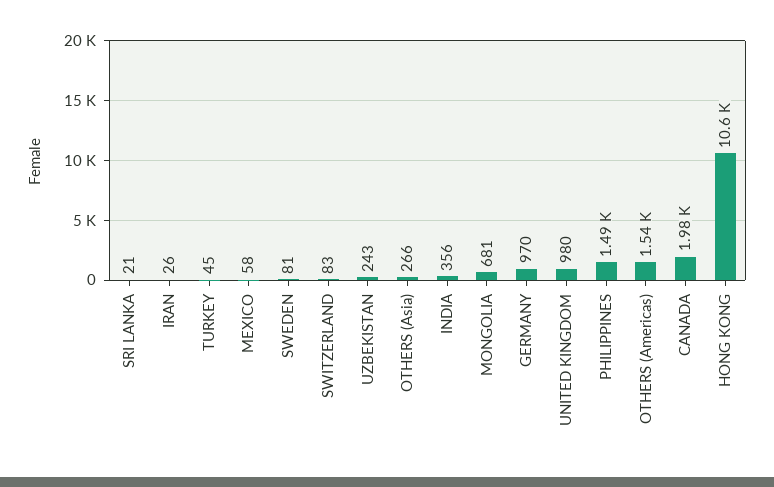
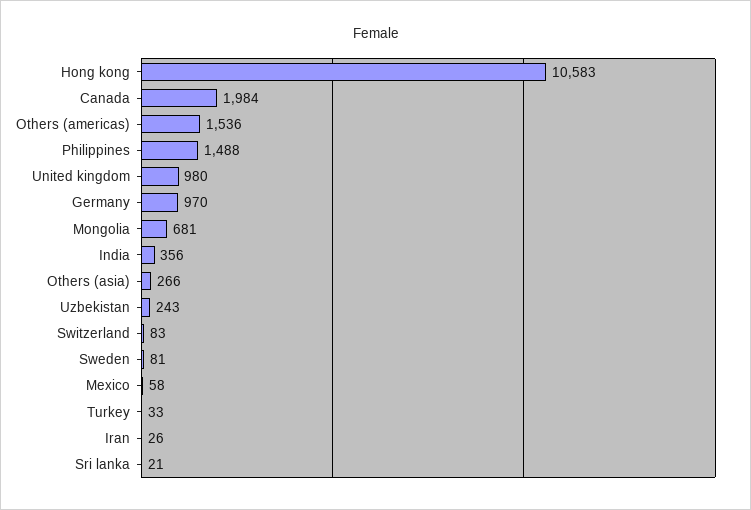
  {
    "SRI LANKA": 21,
    "IRAN": 26,
-   "TURKEY": 45,
+   "TURKEY": 33,
    "MEXICO": 58,
    "SWEDEN": 81,
    "SWITZERLAND": 83,
    "UZBEKISTAN": 243,
    "OTHERS (Asia)": 266,
    "INDIA": 356,
    "MONGOLIA": 681,
    "GERMANY": 970,
    "UNITED KINGDOM": 980,
    "PHILIPPINES": 1488,
    "OTHERS (Americas)": 1536,
    "CANADA": 1984,
    "HONG KONG": 10583
  }

